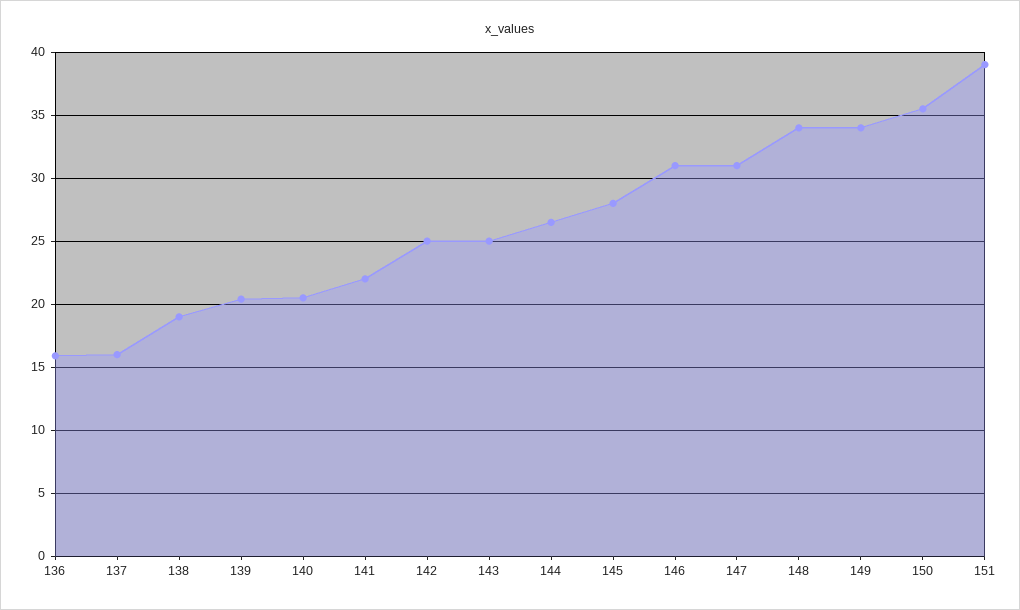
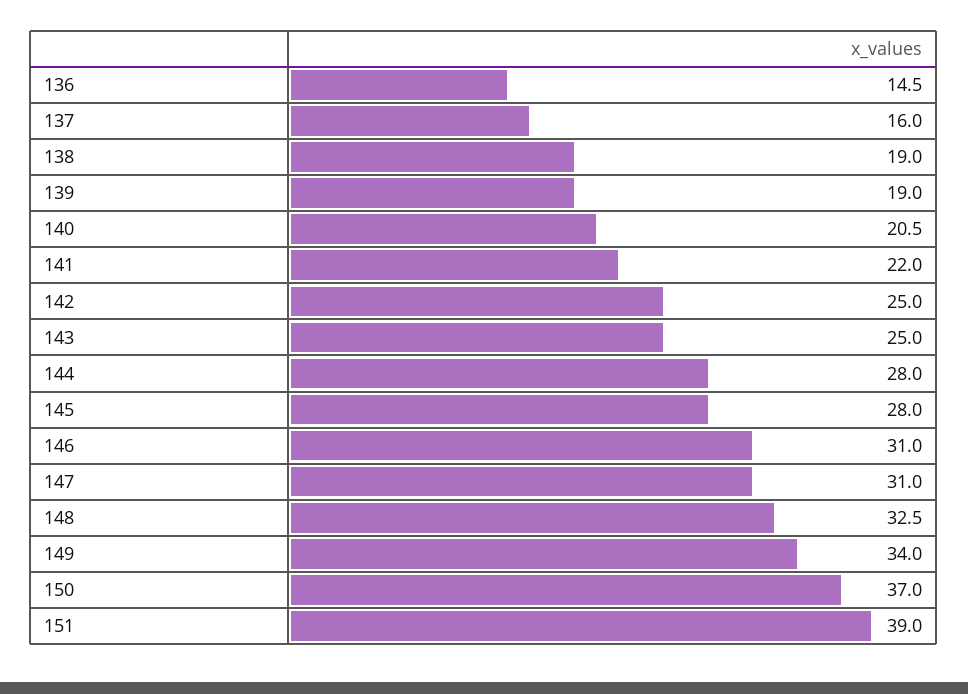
  {
-   "136": 16,
+   "136": 14.5,
    "137": 16,
    "138": 19,
-   "139": 20.5,
+   "139": 19,
    "140": 20.5,
    "141": 22,
    "142": 25,
    "143": 25,
-   "144": 26.5,
+   "144": 28,
    "145": 28,
    "146": 31,
    "147": 31,
-   "148": 34,
+   "148": 32.5,
    "149": 34,
-   "150": 35.5,
+   "150": 37,
    "151": 39
  }

